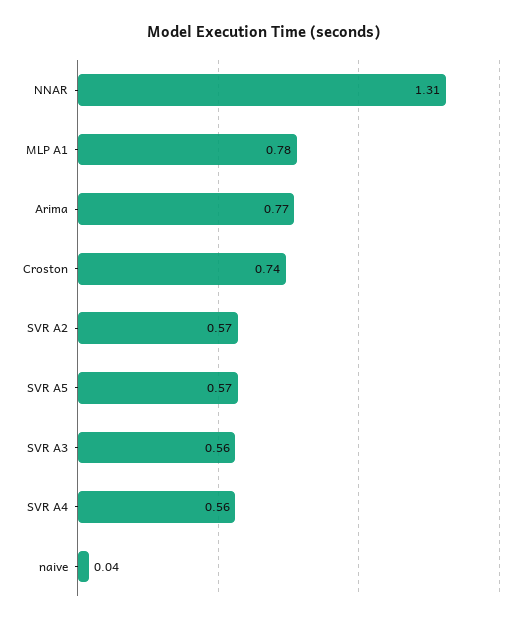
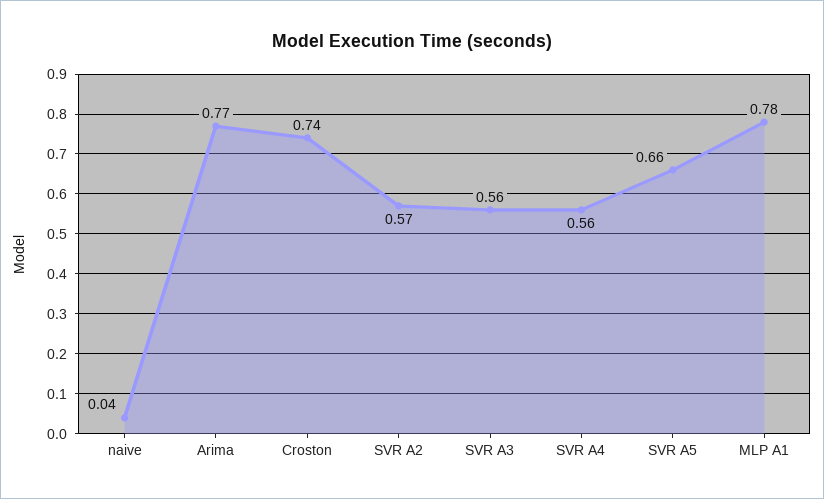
  {
-   "NNAR": 1.31,
    "MLP A1": 0.78,
    "Arima": 0.77,
    "Croston": 0.74,
    "SVR A2": 0.57,
-   "SVR A5": 0.57,
+   "SVR A5": 0.66,
    "SVR A3": 0.56,
    "SVR A4": 0.56,
    "naive": 0.04
  }

